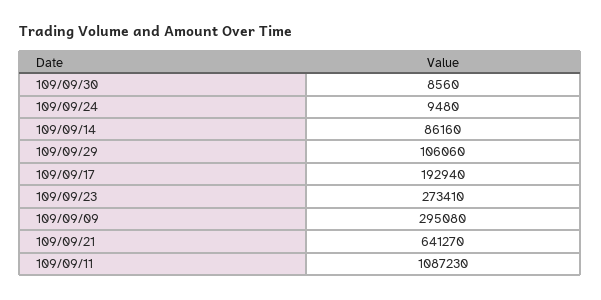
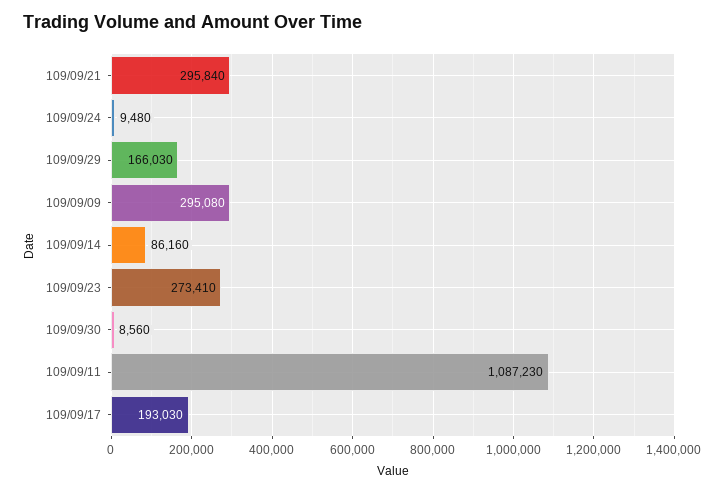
  {
    "109/09/30": 8560,
    "109/09/24": 9480,
    "109/09/14": 86160,
-   "109/09/29": 106060,
+   "109/09/29": 166030,
-   "109/09/17": 192940,
+   "109/09/17": 193030,
    "109/09/23": 273410,
    "109/09/09": 295080,
-   "109/09/21": 641270,
+   "109/09/21": 295840,
    "109/09/11": 1087230
  }

